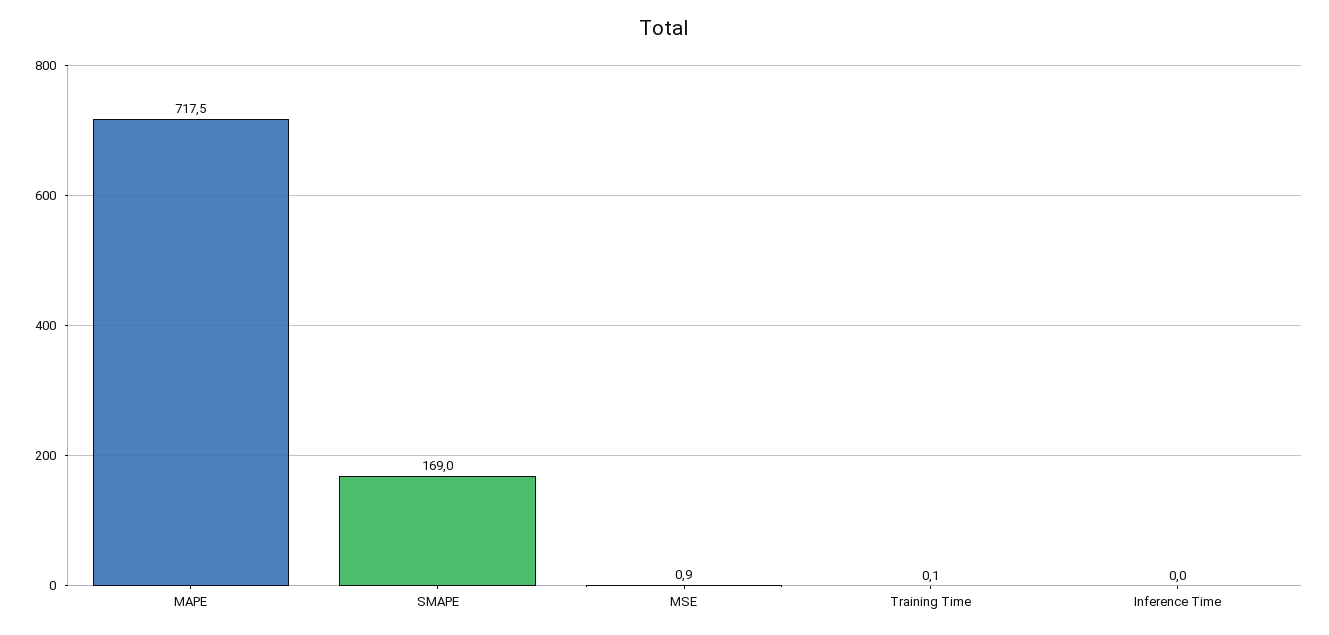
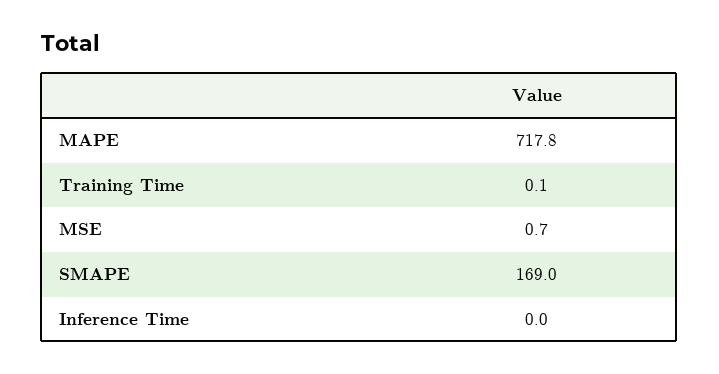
  {
-   "MAPE": 717.5,
+   "MAPE": 717.8,
    "SMAPE": 169,
-   "MSE": 0.9,
+   "MSE": 0.7,
    "Training Time": 0.1,
    "Inference Time": 0
  }

